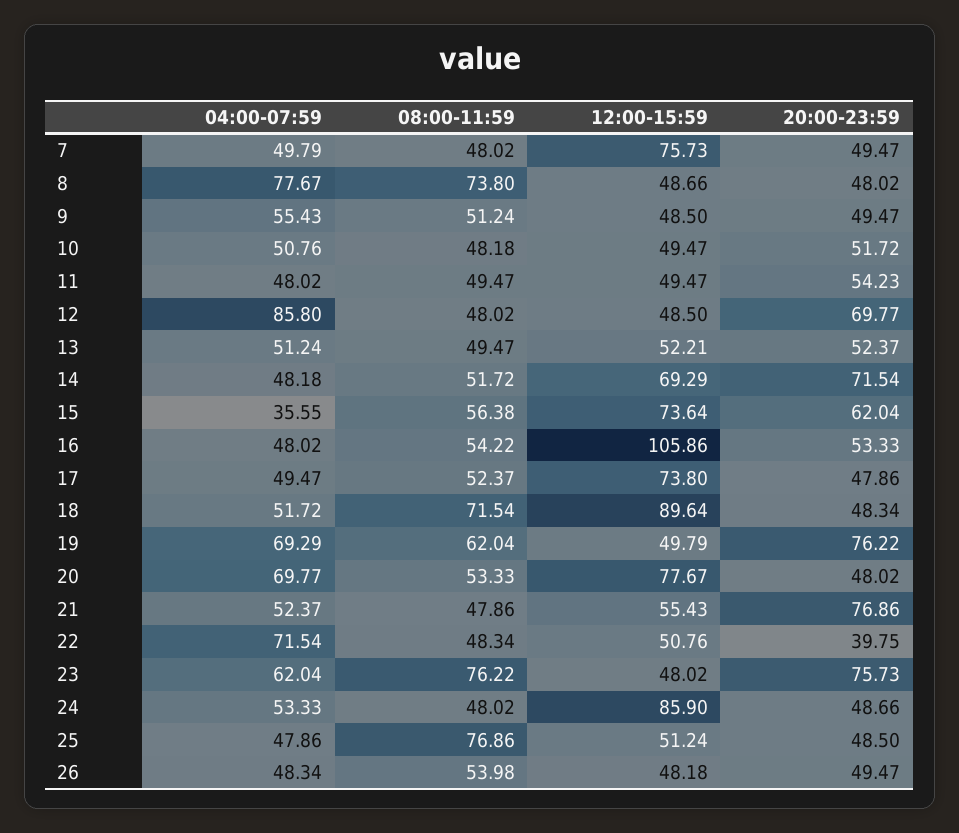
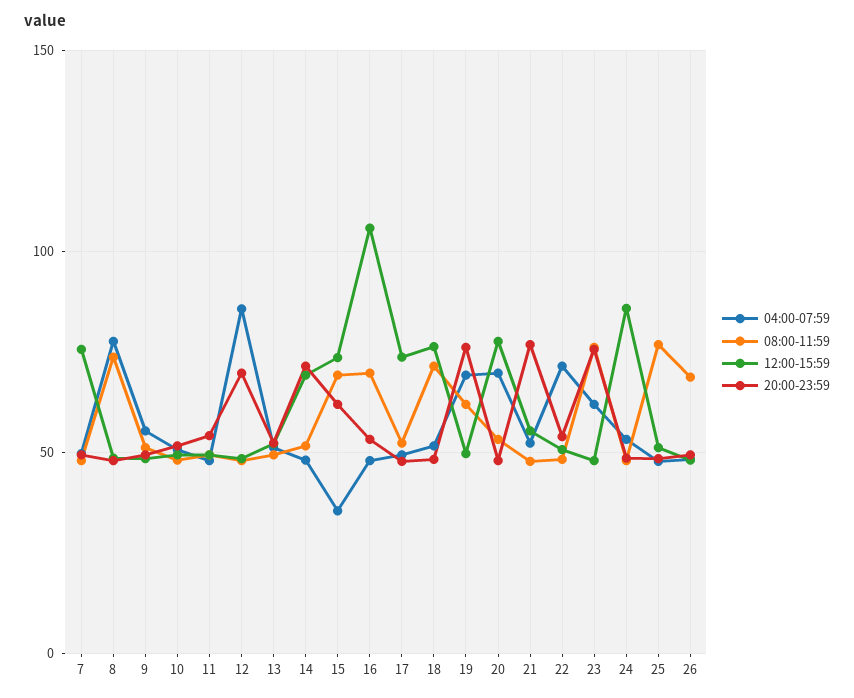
  {
    "04:00-07:59": {
      "7": 49.79,
      "8": 77.67,
      "9": 55.43,
      "10": 50.76,
      "11": 48.02,
      "12": 85.8,
      "13": 51.24,
      "14": 48.18,
      "15": 35.55,
      "16": 48.02,
      "17": 49.47,
      "18": 51.72,
      "19": 69.29,
      "20": 69.77,
      "21": 52.37,
      "22": 71.54,
      "23": 62.04,
      "24": 53.33,
      "25": 47.86,
      "26": 48.34
    },
    "08:00-11:59": {
      "7": 48.02,
      "8": 73.8,
      "9": 51.24,
      "10": 48.18,
      "11": 49.47,
      "12": 48.02,
      "13": 49.47,
      "14": 51.72,
-     "15": 56.38,
+     "15": 70,
-     "16": 54.22,
+     "16": 70,
      "17": 52.37,
      "18": 71.54,
      "19": 62.04,
      "20": 53.33,
      "21": 47.86,
      "22": 48.34,
      "23": 76.22,
      "24": 48.02,
      "25": 76.86,
-     "26": 53.98
+     "26": 70
    },
    "12:00-15:59": {
      "7": 75.73,
      "8": 48.66,
      "9": 48.5,
      "10": 49.47,
      "11": 49.47,
      "12": 48.5,
      "13": 52.21,
      "14": 69.29,
      "15": 73.64,
      "16": 105.86,
      "17": 73.8,
-     "18": 89.64,
+     "18": 75,
      "19": 49.79,
      "20": 77.67,
      "21": 55.43,
      "22": 50.76,
      "23": 48.02,
      "24": 85.9,
      "25": 51.24,
      "26": 48.18
    },
    "20:00-23:59": {
      "7": 49.47,
      "8": 48.02,
      "9": 49.47,
      "10": 51.72,
      "11": 54.23,
      "12": 69.77,
      "13": 52.37,
      "14": 71.54,
      "15": 62.04,
      "16": 53.33,
      "17": 47.86,
      "18": 48.34,
      "19": 76.22,
      "20": 48.02,
      "21": 76.86,
-     "22": 39.75,
+     "22": 55,
      "23": 75.73,
      "24": 48.66,
      "25": 48.5,
      "26": 49.47
    }
  }

